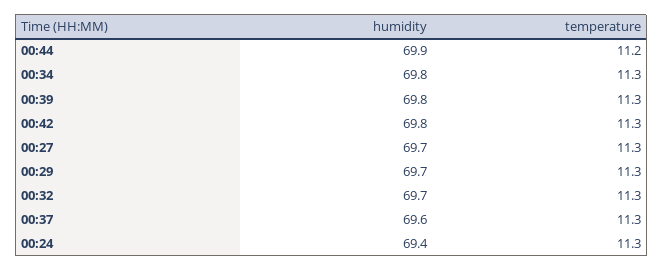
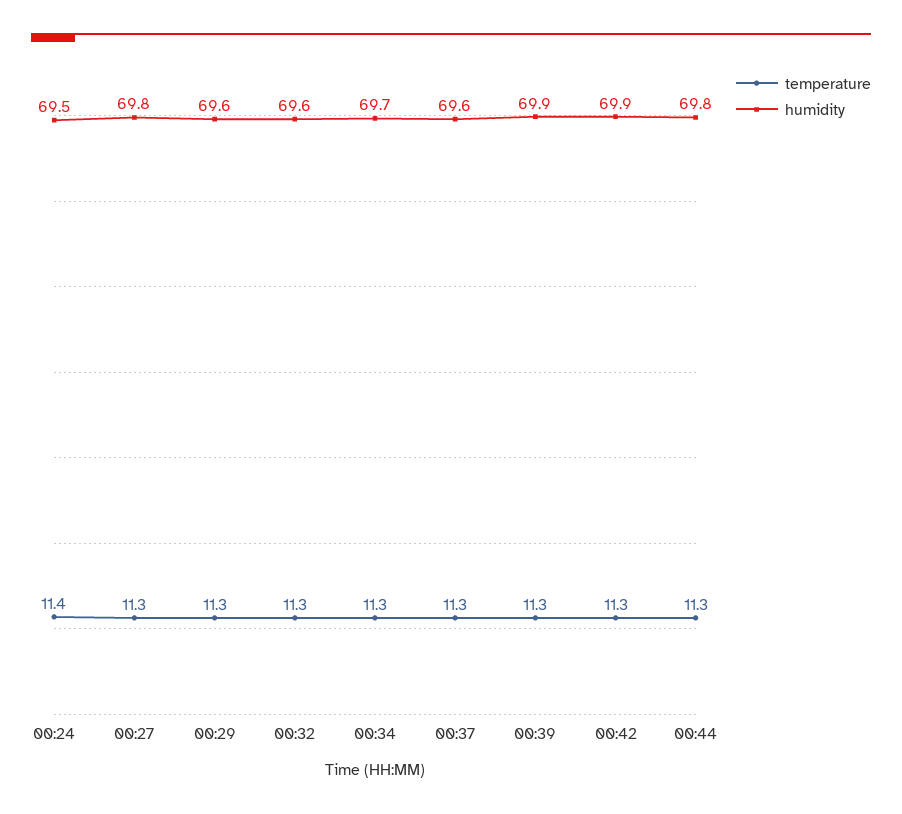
  {
    "humidity": {
-     "00:44": 69.9,
+     "00:44": 69.8,
-     "00:34": 69.8,
+     "00:34": 69.7,
-     "00:39": 69.8,
+     "00:39": 69.9,
-     "00:42": 69.8,
+     "00:42": 69.9,
-     "00:27": 69.7,
+     "00:27": 69.8,
-     "00:29": 69.7,
+     "00:29": 69.6,
-     "00:32": 69.7,
+     "00:32": 69.6,
      "00:37": 69.6,
-     "00:24": 69.4
+     "00:24": 69.5
    },
    "temperature": {
-     "00:44": 11.2,
+     "00:44": 11.3,
      "00:34": 11.3,
      "00:39": 11.3,
      "00:42": 11.3,
      "00:27": 11.3,
      "00:29": 11.3,
      "00:32": 11.3,
      "00:37": 11.3,
-     "00:24": 11.3
+     "00:24": 11.4
    }
  }

